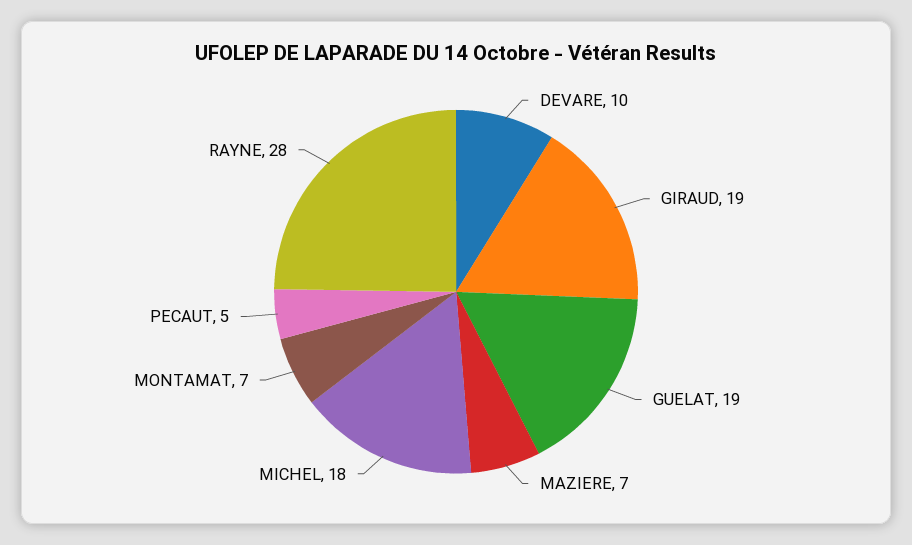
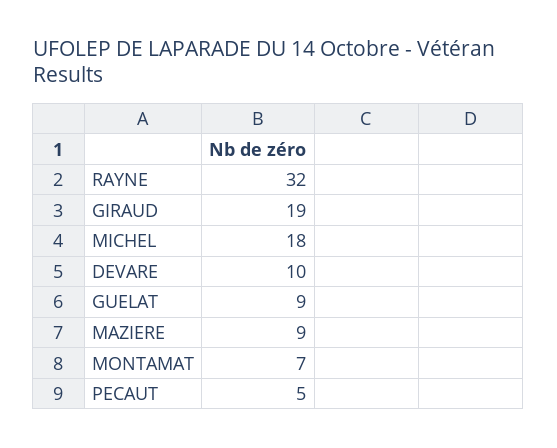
  {
    "DEVARE": 10,
    "GIRAUD": 19,
-   "GUELAT": 19,
+   "GUELAT": 9,
-   "MAZIERE": 7,
+   "MAZIERE": 9,
    "MICHEL": 18,
    "MONTAMAT": 7,
    "PECAUT": 5,
-   "RAYNE": 28
+   "RAYNE": 32
  }

